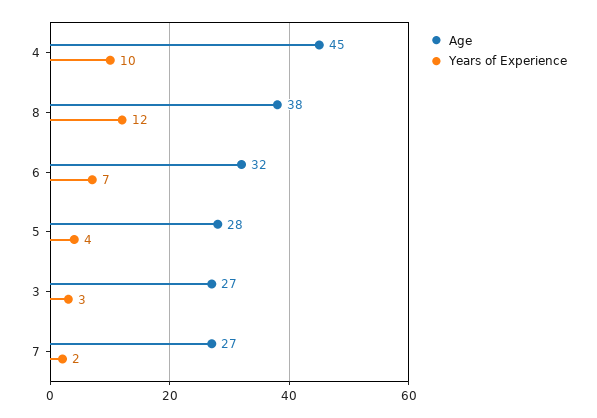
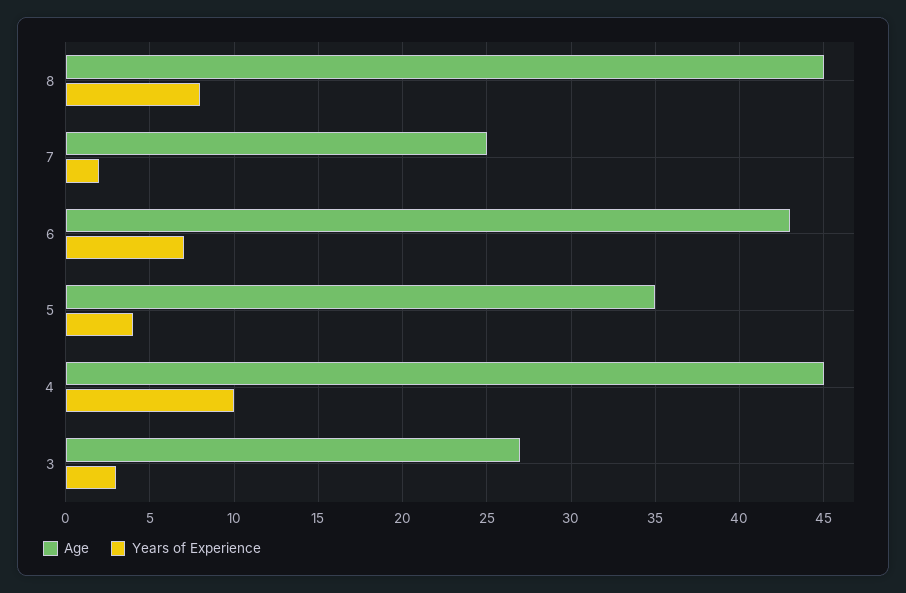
  {
    "Age": {
      "4": 45,
-     "8": 38,
+     "8": 45,
-     "6": 32,
+     "6": 43,
-     "5": 28,
+     "5": 35,
      "3": 27,
-     "7": 27
+     "7": 25
    },
    "Years of Experience": {
      "4": 10,
-     "8": 12,
+     "8": 8,
      "6": 7,
      "5": 4,
      "3": 3,
      "7": 2
    }
  }

